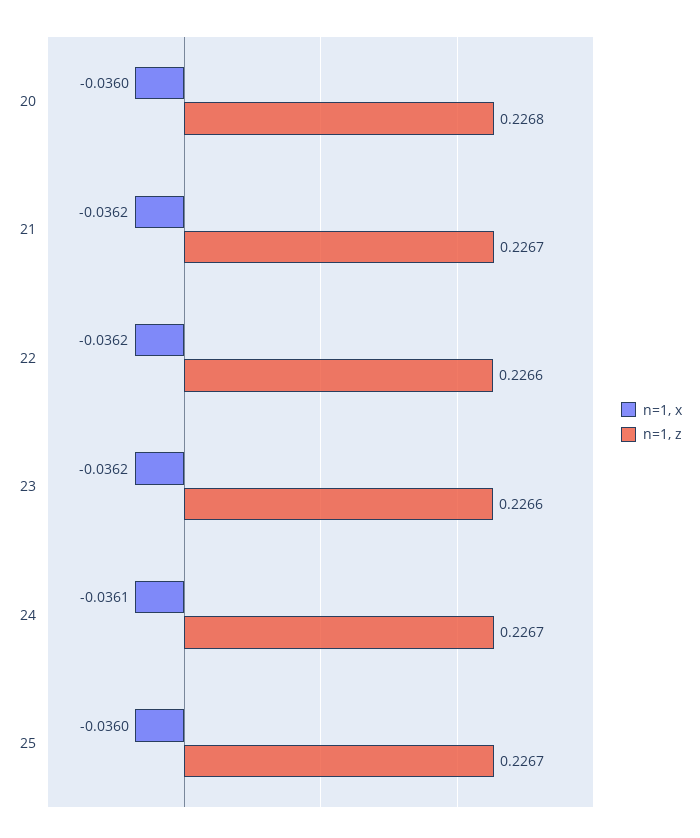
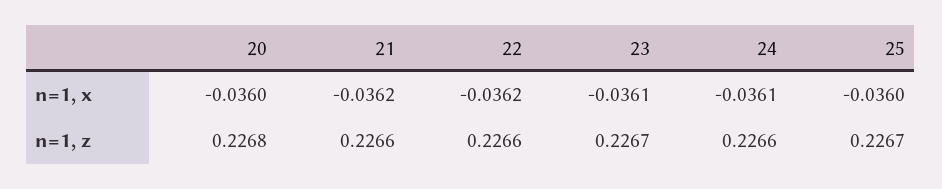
  {
    "n=1, x": {
      "20": -0.036,
      "21": -0.0362,
      "22": -0.0362,
-     "23": -0.0362,
+     "23": -0.0361,
      "24": -0.0361,
      "25": -0.036
    },
    "n=1, z": {
      "20": 0.2268,
-     "21": 0.2267,
+     "21": 0.2266,
      "22": 0.2266,
-     "23": 0.2266,
+     "23": 0.2267,
-     "24": 0.2267,
+     "24": 0.2266,
      "25": 0.2267
    }
  }

